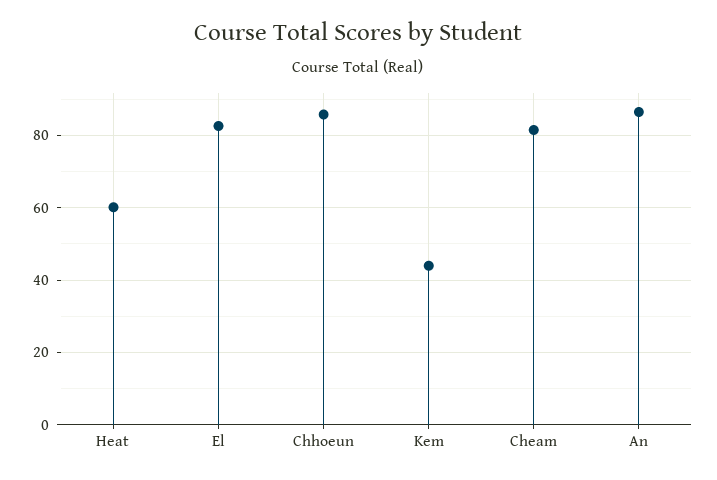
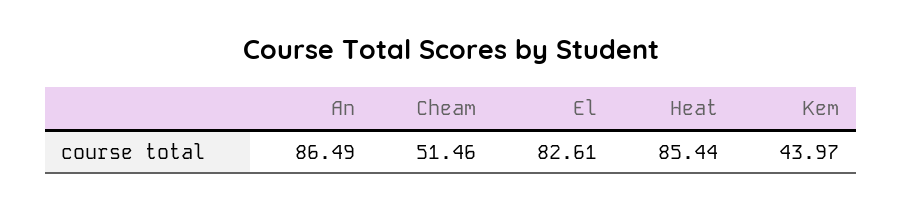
  {
-   "Heat": 60,
+   "Heat": 85.44,
    "El": 82.61,
-   "Chhoeun": 86,
    "Kem": 43.97,
-   "Cheam": 82,
+   "Cheam": 51.46,
    "An": 86.49
  }

